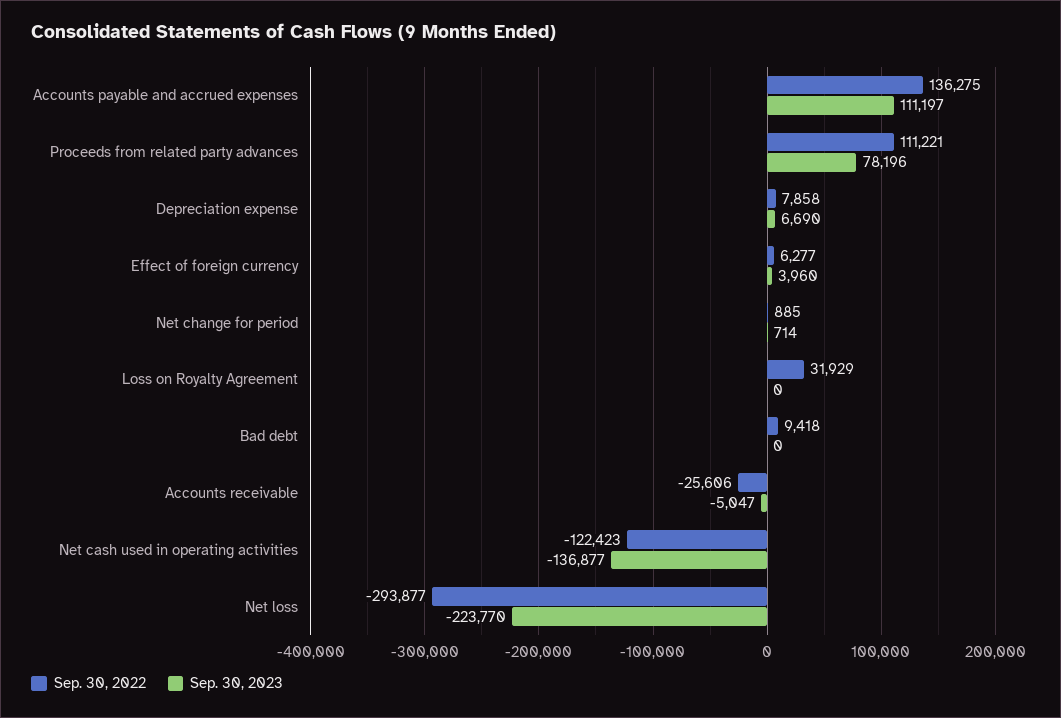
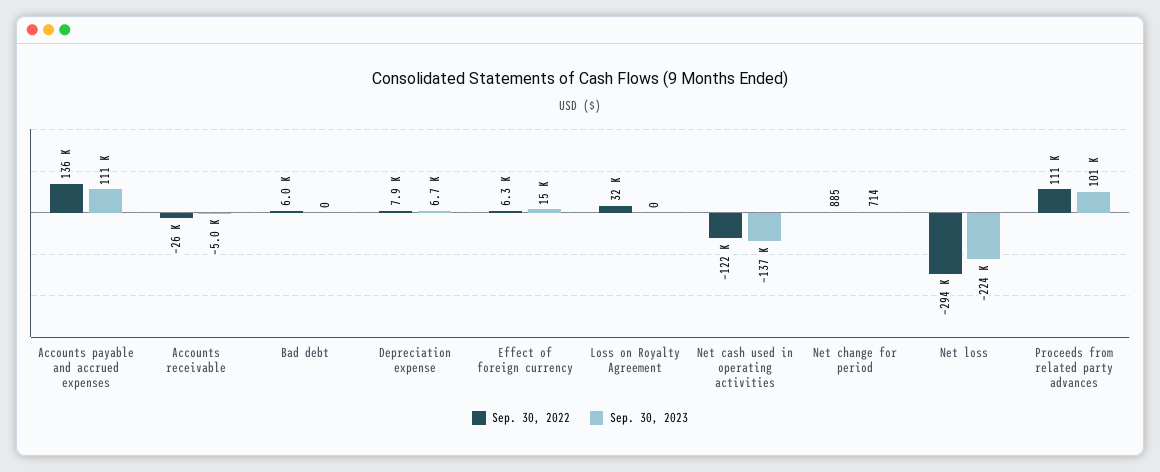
  {
    "Sep. 30, 2022": {
      "Accounts payable and accrued expenses": 136275,
      "Proceeds from related party advances": 111221,
      "Depreciation expense": 7858,
      "Effect of foreign currency": 6277,
      "Net change for period": 885,
      "Loss on Royalty Agreement": 31929,
-     "Bad debt": 9418,
+     "Bad debt": 6000,
      "Accounts receivable": -25606,
      "Net cash used in operating activities": -122423,
      "Net loss": -293877
    },
    "Sep. 30, 2023": {
      "Accounts payable and accrued expenses": 111197,
-     "Proceeds from related party advances": 78196,
+     "Proceeds from related party advances": 101000,
      "Depreciation expense": 6690,
-     "Effect of foreign currency": 3960,
+     "Effect of foreign currency": 15000,
      "Net change for period": 714,
      "Loss on Royalty Agreement": 0,
      "Bad debt": 0,
      "Accounts receivable": -5047,
      "Net cash used in operating activities": -136877,
      "Net loss": -223770
    }
  }

